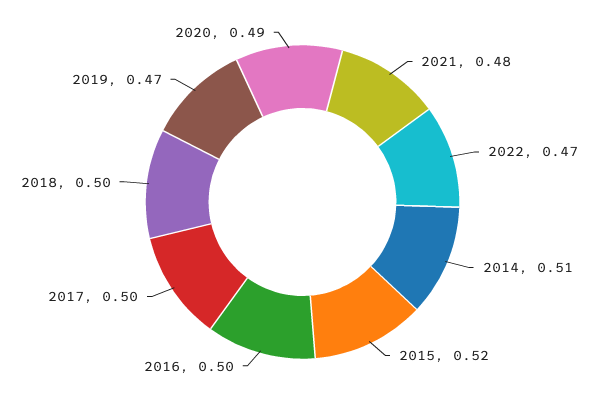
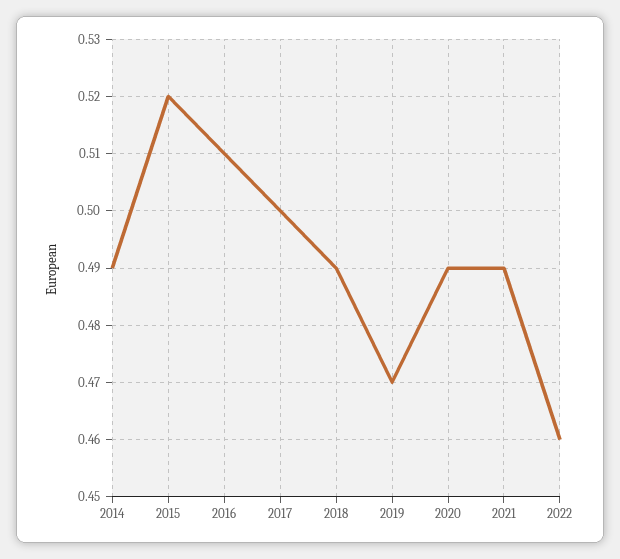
  {
-   "2021": 0.48,
+   "2021": 0.49,
-   "2022": 0.47,
+   "2022": 0.46,
-   "2014": 0.51,
+   "2014": 0.49,
    "2015": 0.52,
-   "2016": 0.5,
+   "2016": 0.51,
    "2017": 0.5,
-   "2018": 0.5,
+   "2018": 0.49,
    "2019": 0.47,
    "2020": 0.49
  }

